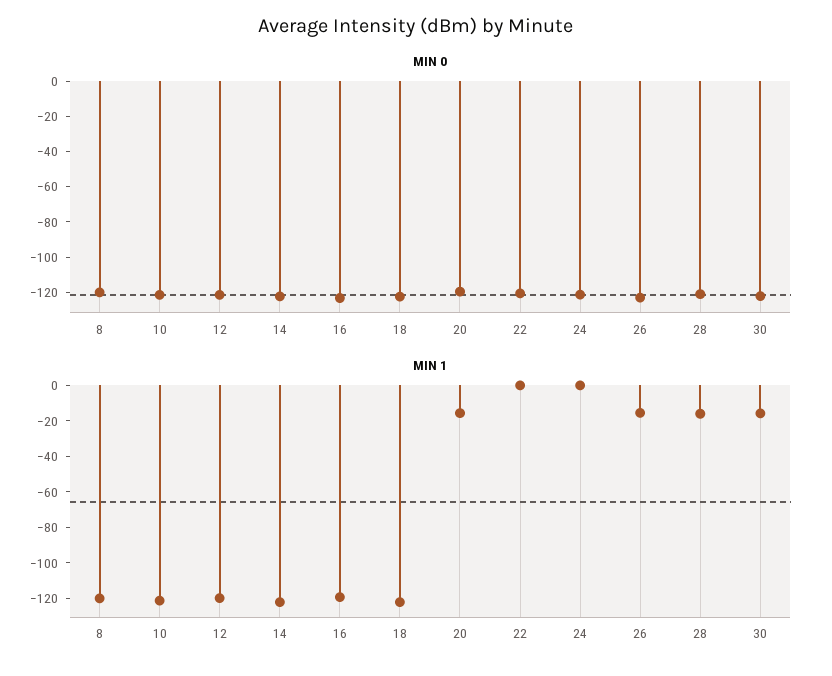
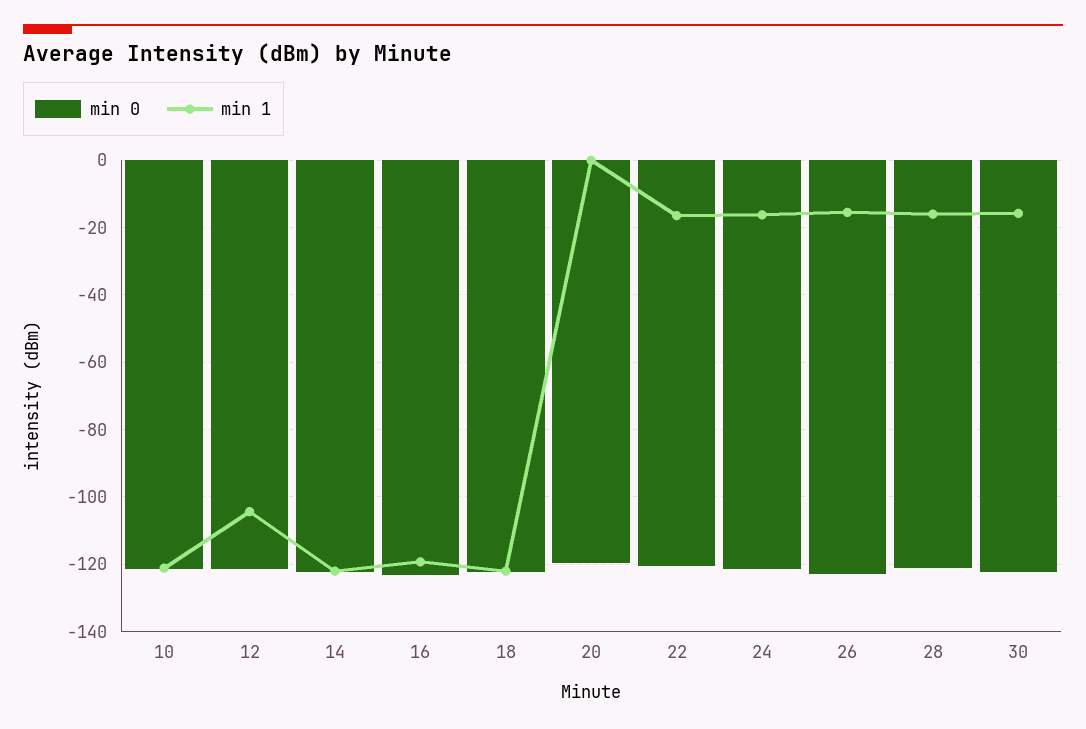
  {
    "MIN 0": {
-     "8": -120,
      "10": -122,
      "12": -122,
      "14": -122,
      "16": -124,
      "18": -122,
      "20": -120,
      "22": -120,
      "24": -122,
      "26": -124,
      "28": -122,
      "30": -122
    },
    "MIN 1": {
-     "8": -120,
      "10": -122,
-     "12": -120,
+     "12": -104,
      "14": -122,
      "16": -120,
      "18": -122,
-     "20": -15,
+     "20": 0,
-     "22": 0,
+     "22": -16,
-     "24": 0,
+     "24": -16,
      "26": -16,
      "28": -16,
      "30": -16
    }
  }

